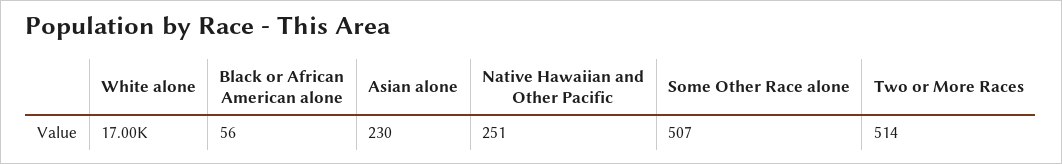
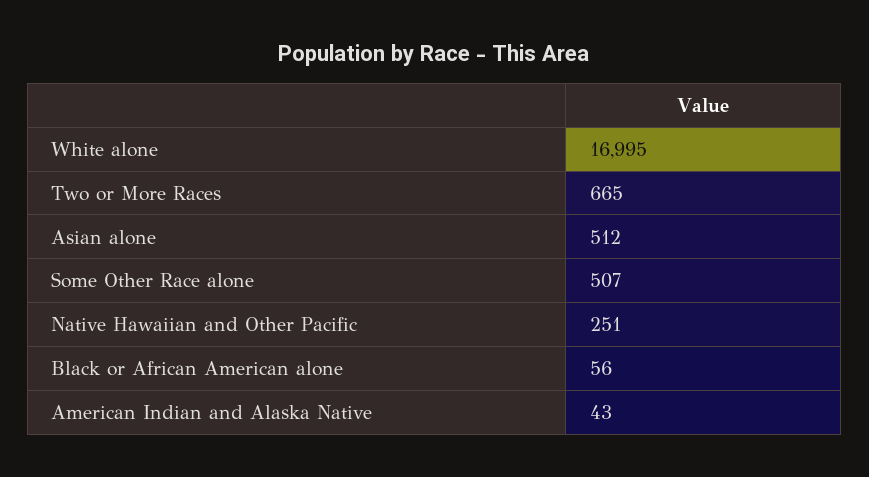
  {
    "White alone": 16995,
    "Black or African American alone": 56,
-   "Asian alone": 230,
+   "Asian alone": 512,
    "Native Hawaiian and Other Pacific": 251,
    "Some Other Race alone": 507,
-   "Two or More Races": 514
+   "Two or More Races": 665,
+   "American Indian and Alaska Native": 43
  }

